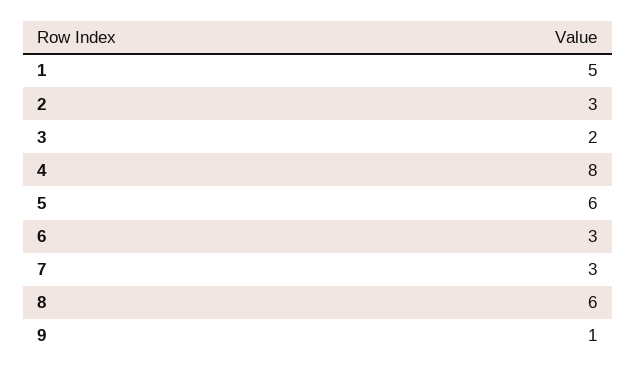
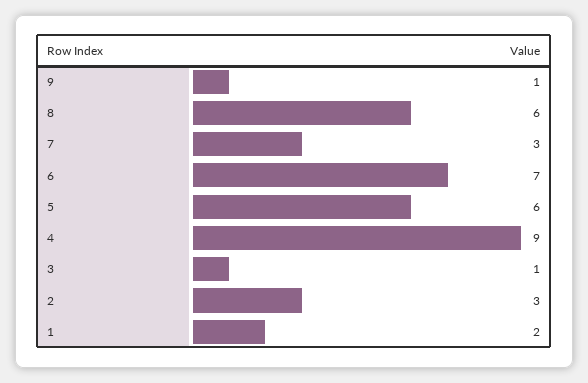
  {
-   "1": 5,
+   "1": 2,
    "2": 3,
-   "3": 2,
+   "3": 1,
-   "4": 8,
+   "4": 9,
    "5": 6,
-   "6": 3,
+   "6": 7,
    "7": 3,
    "8": 6,
    "9": 1
  }

